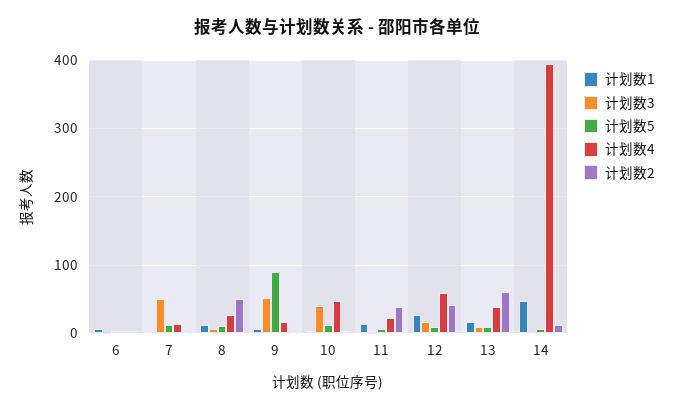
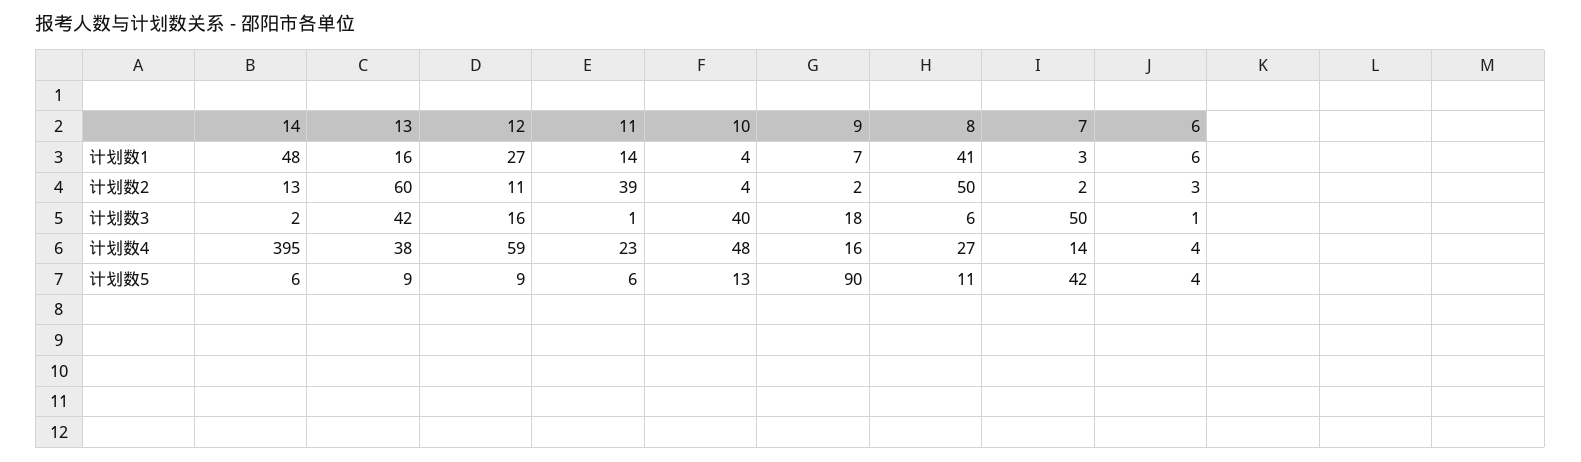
  {
    "计划数1": {
      "6": 6,
      "7": 3,
-     "8": 10,
+     "8": 41,
      "9": 7,
      "10": 4,
      "11": 14,
      "12": 27,
      "13": 16,
      "14": 48
    },
    "计划数3": {
      "6": 1,
      "7": 50,
      "8": 6,
-     "9": 50,
+     "9": 18,
      "10": 40,
      "11": 1,
      "12": 16,
-     "13": 10,
+     "13": 42,
      "14": 2
    },
    "计划数5": {
      "6": 4,
-     "7": 10,
+     "7": 42,
      "8": 11,
      "9": 90,
      "10": 13,
      "11": 6,
      "12": 9,
      "13": 9,
      "14": 6
    },
    "计划数4": {
      "6": 4,
      "7": 14,
      "8": 27,
      "9": 16,
      "10": 48,
      "11": 23,
      "12": 59,
      "13": 38,
      "14": 395
    },
    "计划数2": {
      "6": 3,
      "7": 2,
      "8": 50,
      "9": 2,
      "10": 4,
      "11": 39,
-     "12": 40,
+     "12": 11,
      "13": 60,
      "14": 13
    }
  }

